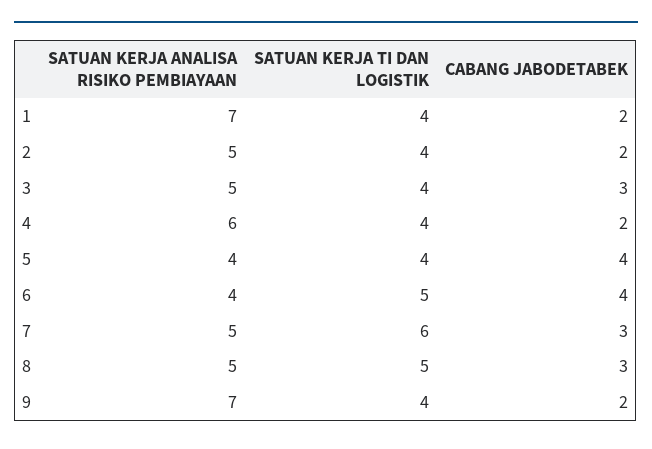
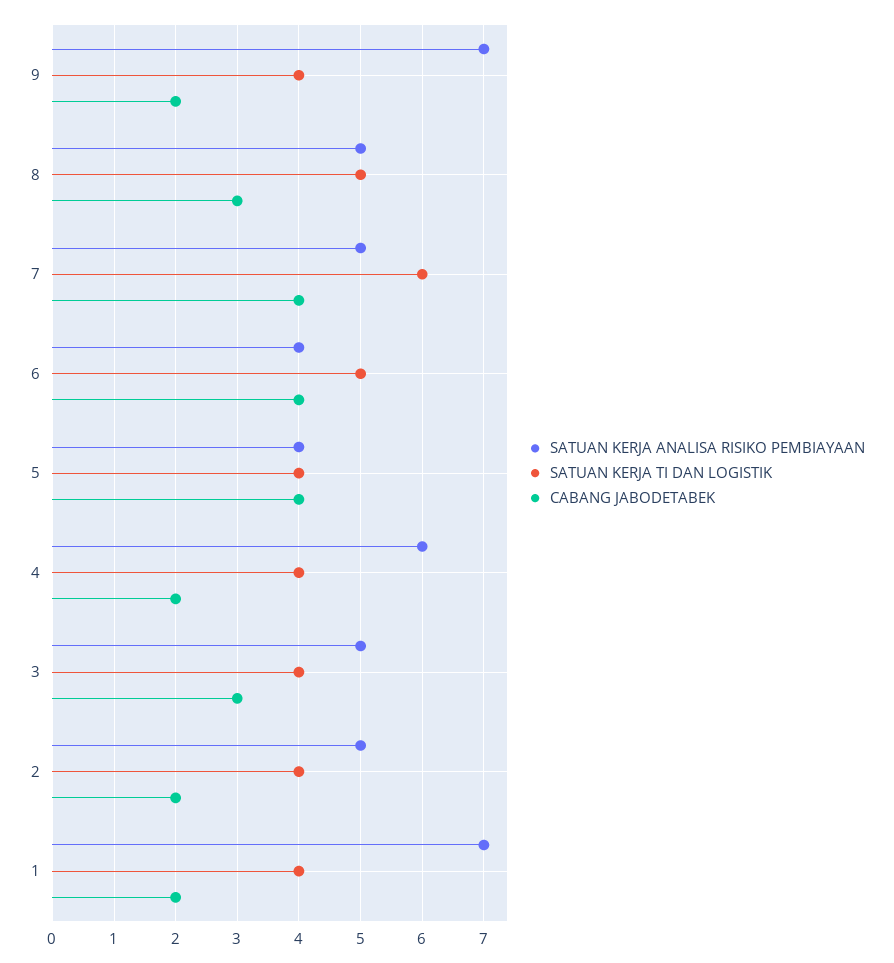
  {
    "SATUAN KERJA ANALISA RISIKO PEMBIAYAAN": {
      "1": 7,
      "2": 5,
      "3": 5,
      "4": 6,
      "5": 4,
      "6": 4,
      "7": 5,
      "8": 5,
      "9": 7
    },
    "SATUAN KERJA TI DAN LOGISTIK": {
      "1": 4,
      "2": 4,
      "3": 4,
      "4": 4,
      "5": 4,
      "6": 5,
      "7": 6,
      "8": 5,
      "9": 4
    },
    "CABANG JABODETABEK": {
      "1": 2,
      "2": 2,
      "3": 3,
      "4": 2,
      "5": 4,
      "6": 4,
-     "7": 3,
+     "7": 4,
      "8": 3,
      "9": 2
    }
  }

